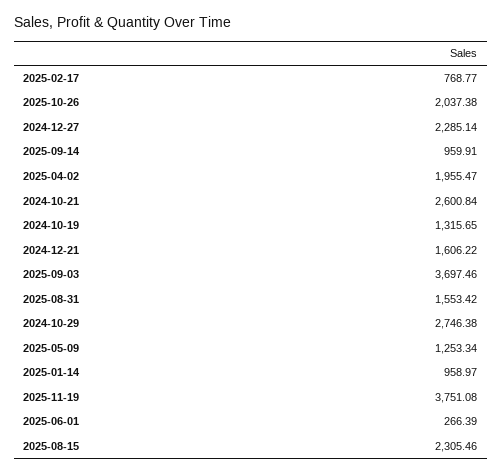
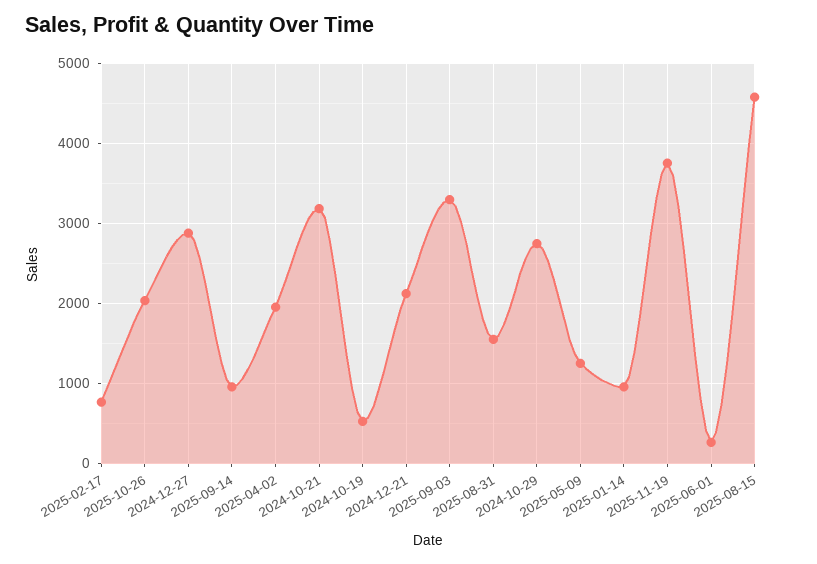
  {
    "2025-02-17": 768.77,
    "2025-10-26": 2037.38,
-   "2024-12-27": 2285.14,
+   "2024-12-27": 2900,
    "2025-09-14": 959.91,
    "2025-04-02": 1955.47,
-   "2024-10-21": 2600.84,
+   "2024-10-21": 3200,
-   "2024-10-19": 1315.65,
+   "2024-10-19": 500,
-   "2024-12-21": 1606.22,
+   "2024-12-21": 2100,
-   "2025-09-03": 3697.46,
+   "2025-09-03": 3300,
    "2025-08-31": 1553.42,
    "2024-10-29": 2746.38,
    "2025-05-09": 1253.34,
    "2025-01-14": 958.97,
    "2025-11-19": 3751.08,
    "2025-06-01": 266.39,
-   "2025-08-15": 2305.46
+   "2025-08-15": 4600
  }

